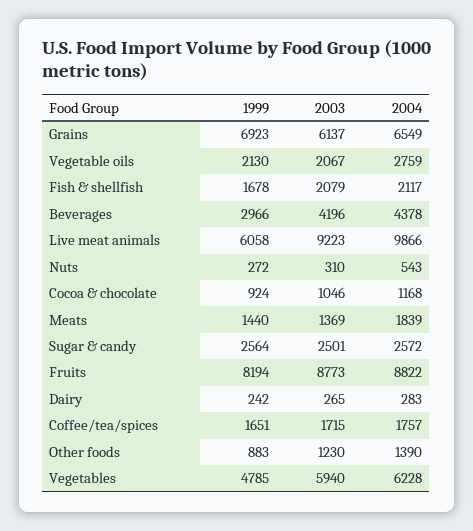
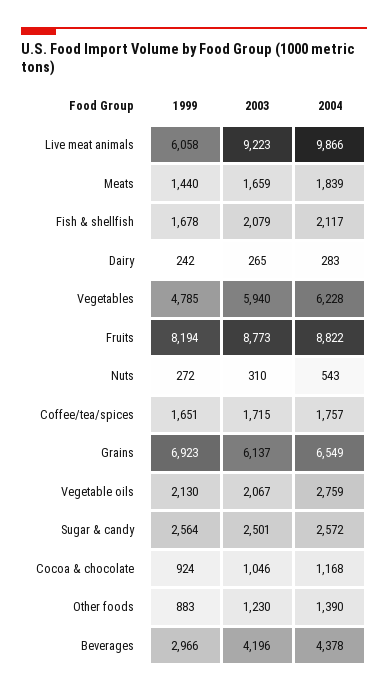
  {
    "1999": {
      "Grains": 6923,
      "Vegetable oils": 2130,
      "Fish & shellfish": 1678,
      "Beverages": 2966,
      "Live meat animals": 6058,
      "Nuts": 272,
      "Cocoa & chocolate": 924,
      "Meats": 1440,
      "Sugar & candy": 2564,
      "Fruits": 8194,
      "Dairy": 242,
      "Coffee/tea/spices": 1651,
      "Other foods": 883,
      "Vegetables": 4785
    },
    "2003": {
      "Grains": 6137,
      "Vegetable oils": 2067,
      "Fish & shellfish": 2079,
      "Beverages": 4196,
      "Live meat animals": 9223,
      "Nuts": 310,
      "Cocoa & chocolate": 1046,
-     "Meats": 1369,
+     "Meats": 1659,
      "Sugar & candy": 2501,
      "Fruits": 8773,
      "Dairy": 265,
      "Coffee/tea/spices": 1715,
      "Other foods": 1230,
      "Vegetables": 5940
    },
    "2004": {
      "Grains": 6549,
      "Vegetable oils": 2759,
      "Fish & shellfish": 2117,
      "Beverages": 4378,
      "Live meat animals": 9866,
      "Nuts": 543,
      "Cocoa & chocolate": 1168,
      "Meats": 1839,
      "Sugar & candy": 2572,
      "Fruits": 8822,
      "Dairy": 283,
      "Coffee/tea/spices": 1757,
      "Other foods": 1390,
      "Vegetables": 6228
    }
  }

